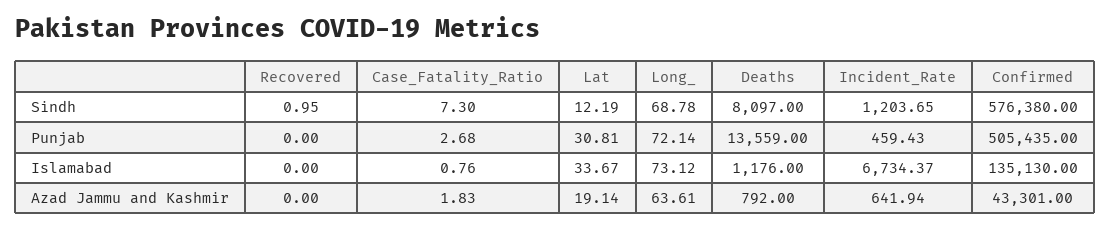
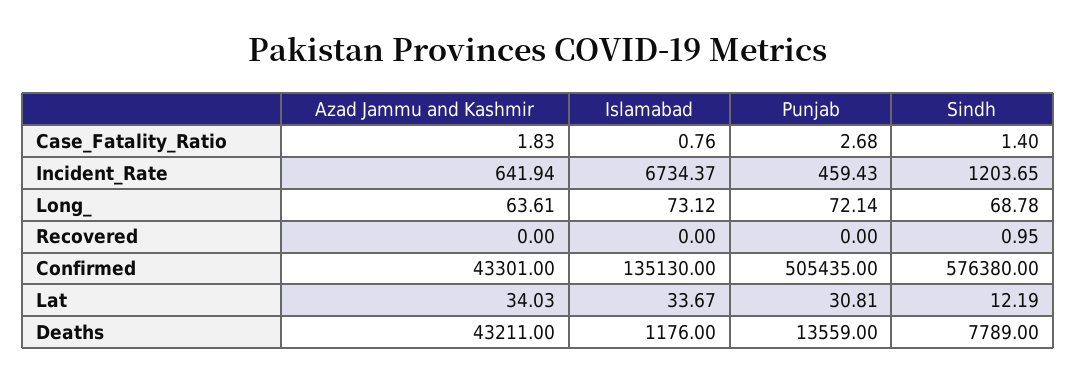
  {
    "Recovered": {
      "Sindh": 0.95,
      "Punjab": 0,
      "Islamabad": 0,
      "Azad Jammu and Kashmir": 0
    },
    "Case_Fatality_Ratio": {
-     "Sindh": 7.3,
+     "Sindh": 1.4,
      "Punjab": 2.68,
      "Islamabad": 0.76,
      "Azad Jammu and Kashmir": 1.83
    },
    "Lat": {
      "Sindh": 12.19,
      "Punjab": 30.81,
      "Islamabad": 33.67,
-     "Azad Jammu and Kashmir": 19.14
+     "Azad Jammu and Kashmir": 34.03
    },
    "Long_": {
      "Sindh": 68.78,
      "Punjab": 72.14,
      "Islamabad": 73.12,
      "Azad Jammu and Kashmir": 63.61
    },
    "Deaths": {
-     "Sindh": 8097,
+     "Sindh": 7789,
      "Punjab": 13559,
      "Islamabad": 1176,
-     "Azad Jammu and Kashmir": 792
+     "Azad Jammu and Kashmir": 43211
    },
    "Incident_Rate": {
      "Sindh": 1203.65,
      "Punjab": 459.43,
      "Islamabad": 6734.37,
      "Azad Jammu and Kashmir": 641.94
    },
    "Confirmed": {
      "Sindh": 576380,
      "Punjab": 505435,
      "Islamabad": 135130,
      "Azad Jammu and Kashmir": 43301
    }
  }

